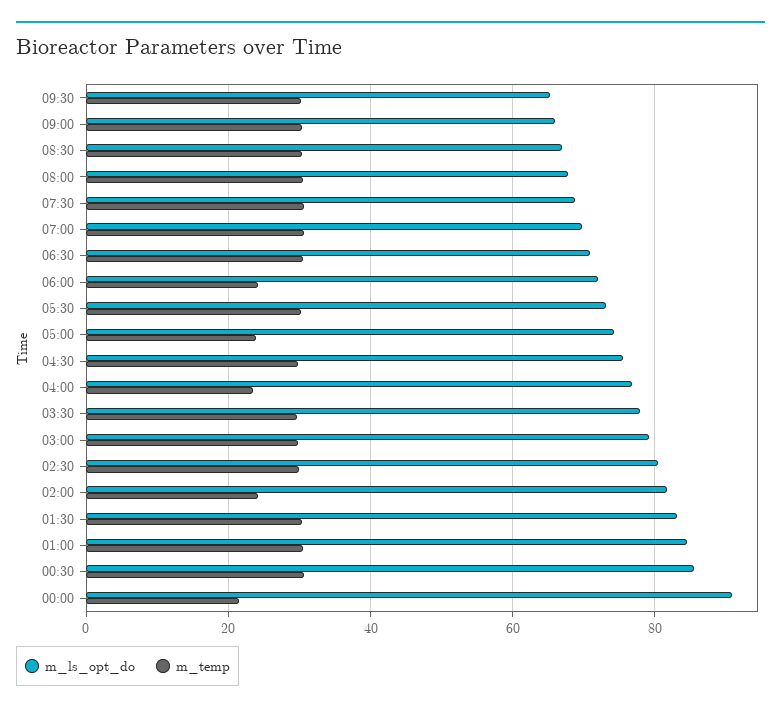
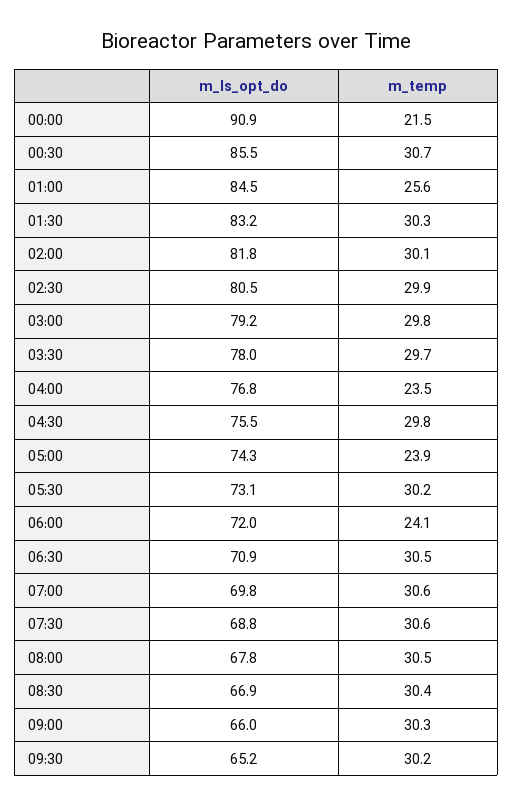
  {
    "m_ls_opt_do": {
      "09:30": 65.2,
      "09:00": 66,
      "08:30": 66.9,
      "08:00": 67.8,
      "07:30": 68.8,
      "07:00": 69.8,
      "06:30": 70.9,
      "06:00": 72,
      "05:30": 73.1,
      "05:00": 74.3,
      "04:30": 75.5,
      "04:00": 76.8,
      "03:30": 78,
      "03:00": 79.2,
      "02:30": 80.5,
      "02:00": 81.8,
      "01:30": 83.2,
      "01:00": 84.5,
      "00:30": 85.5,
      "00:00": 90.9
    },
    "m_temp": {
      "09:30": 30.2,
      "09:00": 30.3,
      "08:30": 30.4,
      "08:00": 30.5,
      "07:30": 30.6,
      "07:00": 30.6,
      "06:30": 30.5,
      "06:00": 24.1,
      "05:30": 30.2,
      "05:00": 23.9,
      "04:30": 29.8,
      "04:00": 23.5,
      "03:30": 29.7,
      "03:00": 29.8,
      "02:30": 29.9,
-     "02:00": 24,
+     "02:00": 30.1,
      "01:30": 30.3,
-     "01:00": 30,
+     "01:00": 25.6,
      "00:30": 30.7,
      "00:00": 21.5
    }
  }

